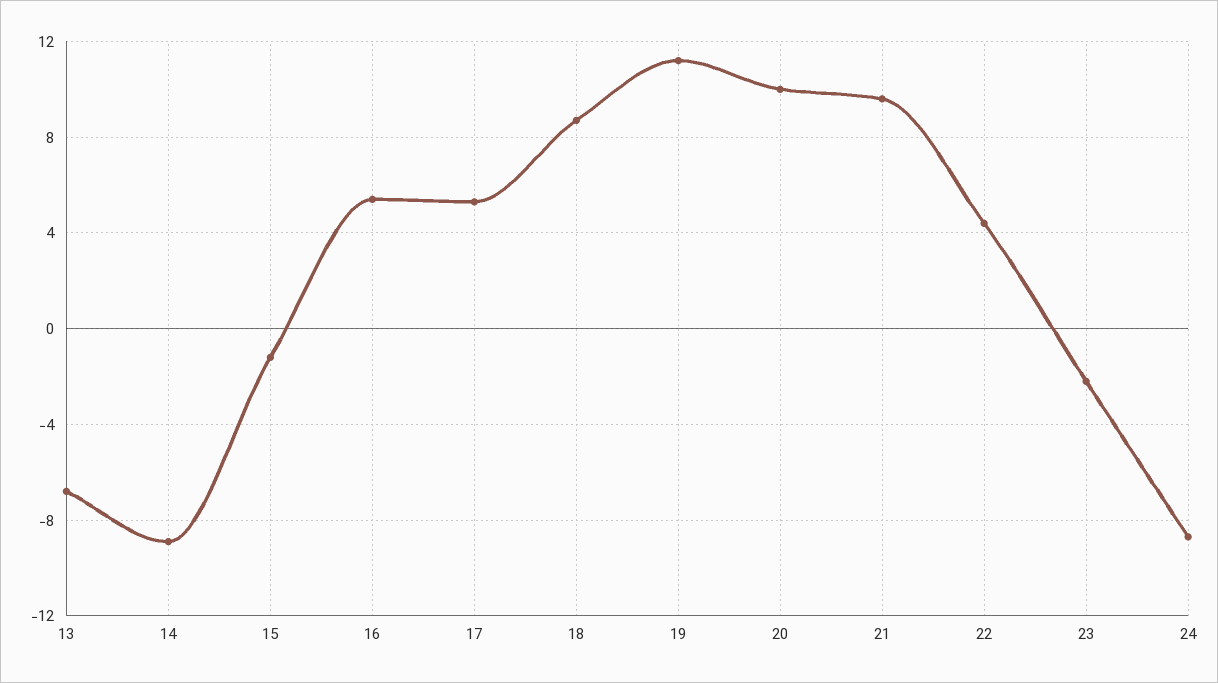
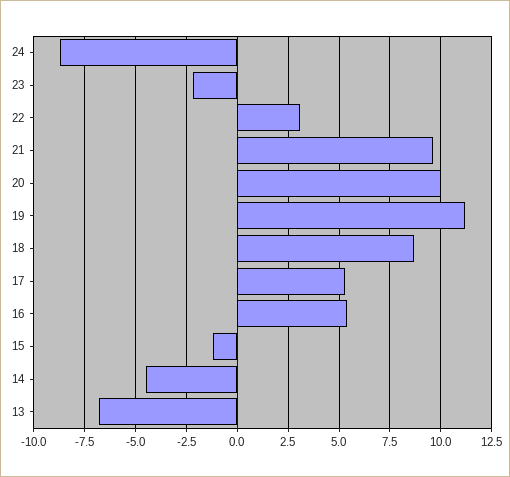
  {
    "13": -7,
-   "14": -9,
+   "14": -4.5,
    "15": -1,
    "16": 5.5,
    "17": 5.5,
    "18": 8.5,
    "19": 11,
    "20": 10,
    "21": 9.5,
-   "22": 4.5,
+   "22": 3,
    "23": -2,
    "24": -8.5
  }

